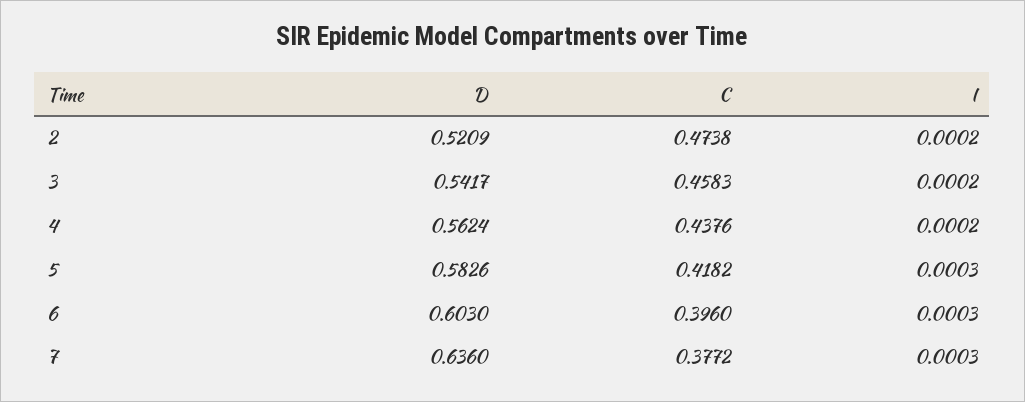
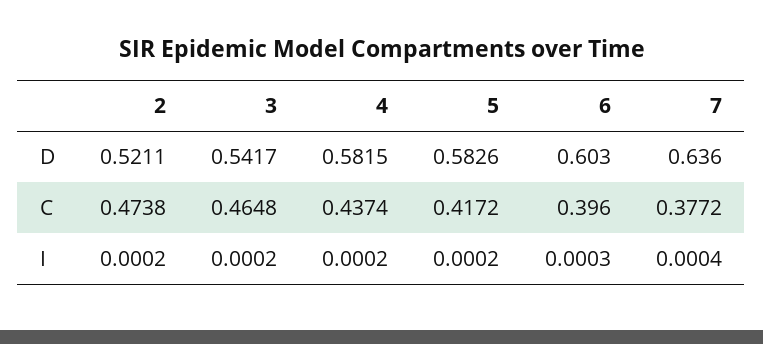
  {
    "D": {
-     "2": 0.5209,
+     "2": 0.5211,
      "3": 0.5417,
-     "4": 0.5624,
+     "4": 0.5815,
      "5": 0.5826,
      "6": 0.603,
      "7": 0.636
    },
    "C": {
      "2": 0.4738,
-     "3": 0.4583,
+     "3": 0.4648,
-     "4": 0.4376,
+     "4": 0.4374,
-     "5": 0.4182,
+     "5": 0.4172,
      "6": 0.396,
      "7": 0.3772
    },
    "I": {
      "2": 0.0002,
      "3": 0.0002,
      "4": 0.0002,
-     "5": 0.0003,
+     "5": 0.0002,
      "6": 0.0003,
-     "7": 0.0003
+     "7": 0.0004
    }
  }

